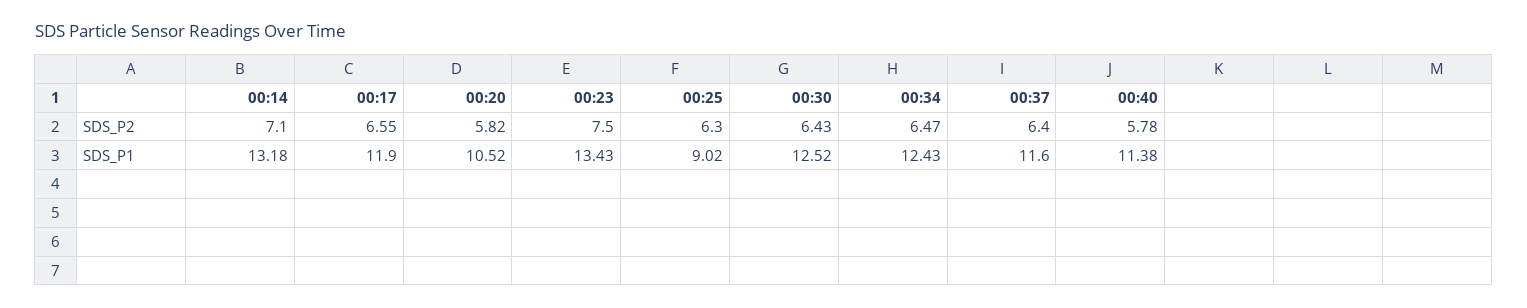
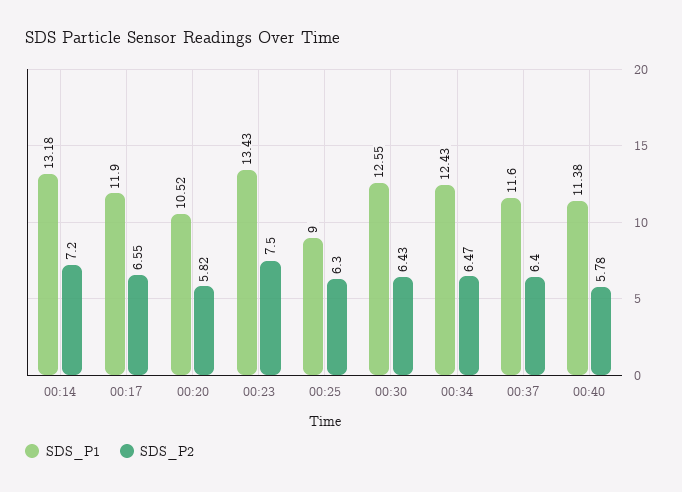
  {
    "SDS_P2": {
-     "00:14": 7.1,
+     "00:14": 7.2,
      "00:17": 6.55,
      "00:20": 5.82,
      "00:23": 7.5,
      "00:25": 6.3,
      "00:30": 6.43,
      "00:34": 6.47,
      "00:37": 6.4,
      "00:40": 5.78
    },
    "SDS_P1": {
      "00:14": 13.18,
      "00:17": 11.9,
      "00:20": 10.52,
      "00:23": 13.43,
-     "00:25": 9.02,
+     "00:25": 9,
-     "00:30": 12.52,
+     "00:30": 12.55,
      "00:34": 12.43,
      "00:37": 11.6,
      "00:40": 11.38
    }
  }

